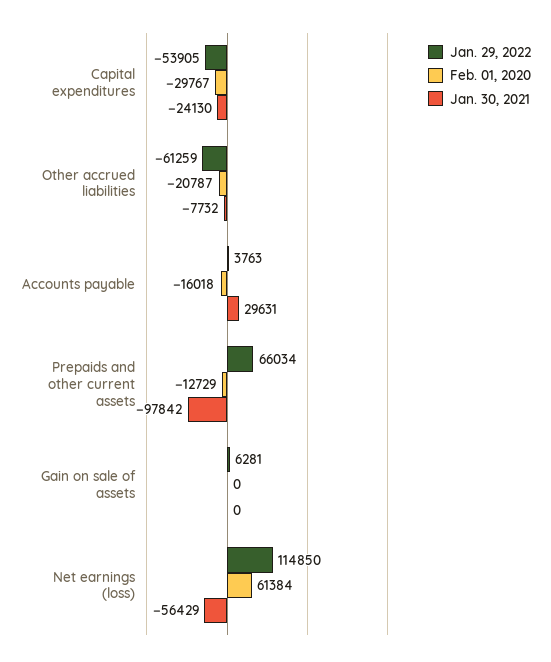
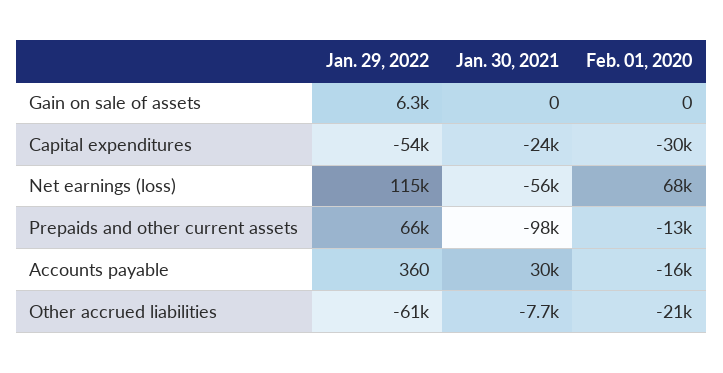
  {
    "Jan. 29, 2022": {
      "Capital expenditures": -53905,
      "Other accrued liabilities": -61259,
-     "Accounts payable": 3763,
+     "Accounts payable": 360,
      "Prepaids and other current assets": 66034,
      "Gain on sale of assets": 6281,
      "Net earnings (loss)": 114850
    },
    "Feb. 01, 2020": {
      "Capital expenditures": -29767,
      "Other accrued liabilities": -20787,
      "Accounts payable": -16018,
      "Prepaids and other current assets": -12729,
      "Gain on sale of assets": 0,
-     "Net earnings (loss)": 61384
+     "Net earnings (loss)": 68000
    },
    "Jan. 30, 2021": {
      "Capital expenditures": -24130,
      "Other accrued liabilities": -7732,
      "Accounts payable": 29631,
      "Prepaids and other current assets": -97842,
      "Gain on sale of assets": 0,
      "Net earnings (loss)": -56429
    }
  }

